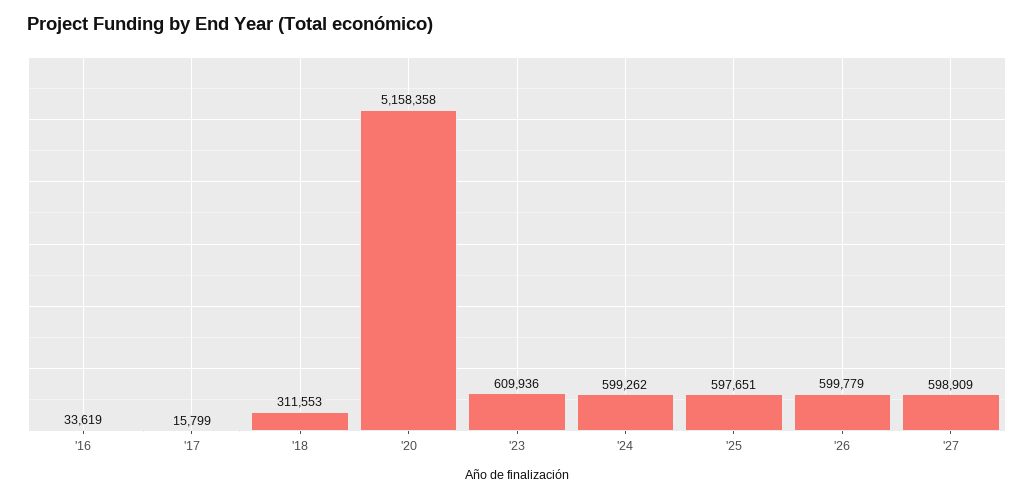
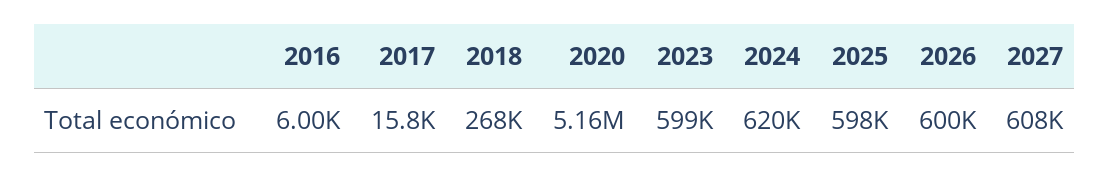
  {
-   "'16": 33619,
+   "'16": 6000,
    "'17": 15799,
-   "'18": 311553,
+   "'18": 268000,
    "'20": 5158358,
-   "'23": 609936,
+   "'23": 599000,
-   "'24": 599262,
+   "'24": 620000,
    "'25": 597651,
    "'26": 599779,
-   "'27": 598909
+   "'27": 608000
  }

